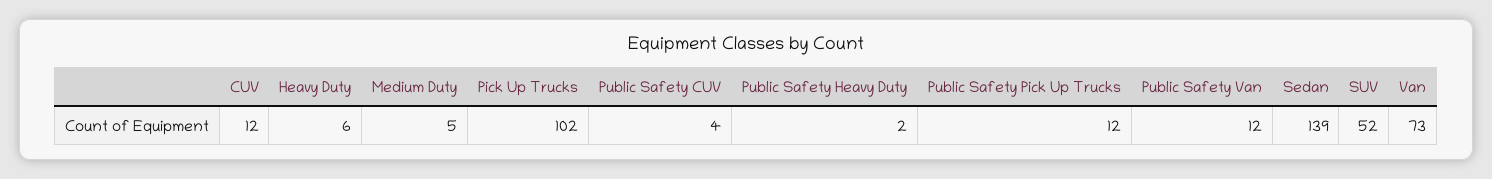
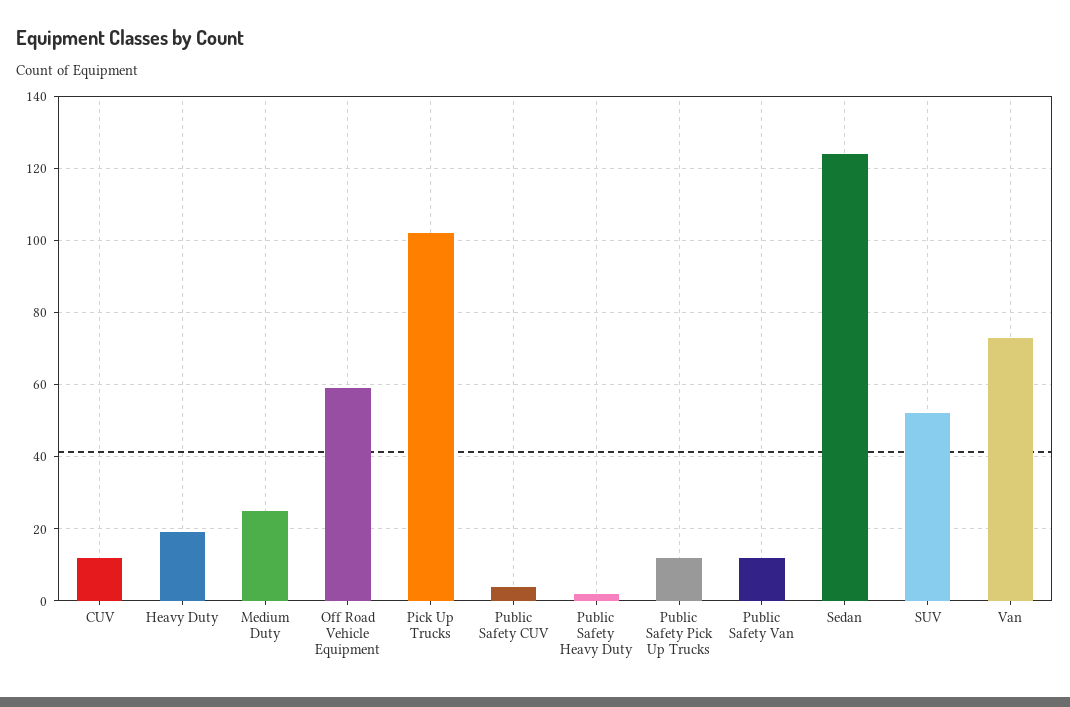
  {
    "CUV": 12,
-   "Heavy Duty": 6,
+   "Heavy Duty": 20,
-   "Medium Duty": 5,
+   "Medium Duty": 25,
    "Pick Up Trucks": 102,
    "Public Safety CUV": 4,
    "Public Safety Heavy Duty": 2,
    "Public Safety Pick Up Trucks": 12,
    "Public Safety Van": 12,
-   "Sedan": 139,
+   "Sedan": 125,
    "SUV": 52,
-   "Van": 73
+   "Van": 73,
+   "Off Road Vehicle Equipment": 60
  }

